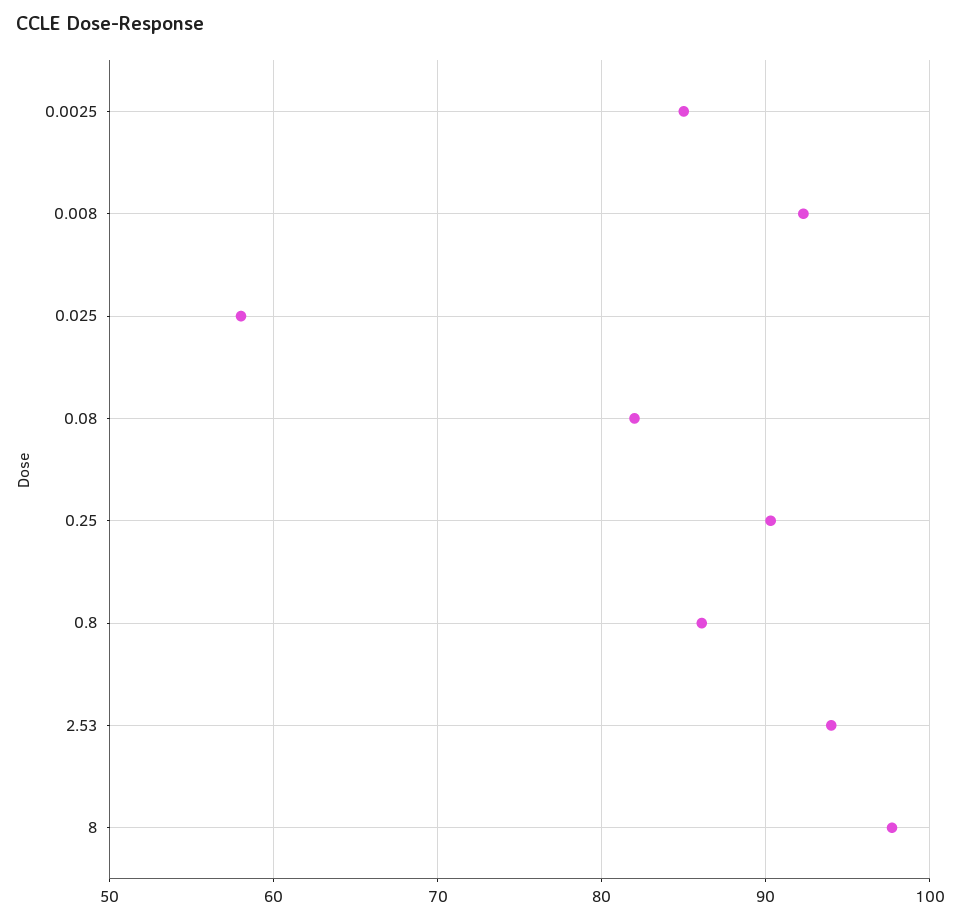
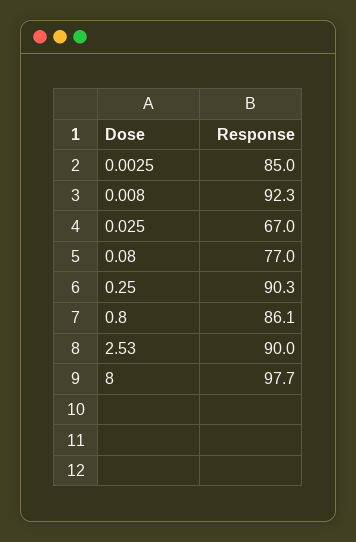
  {
    "0.0025": 85,
    "0.008": 92.3,
-   "0.025": 58,
+   "0.025": 67,
-   "0.08": 82,
+   "0.08": 77,
    "0.25": 90.3,
    "0.8": 86.1,
-   "2.53": 94,
+   "2.53": 90,
    "8": 97.7
  }

